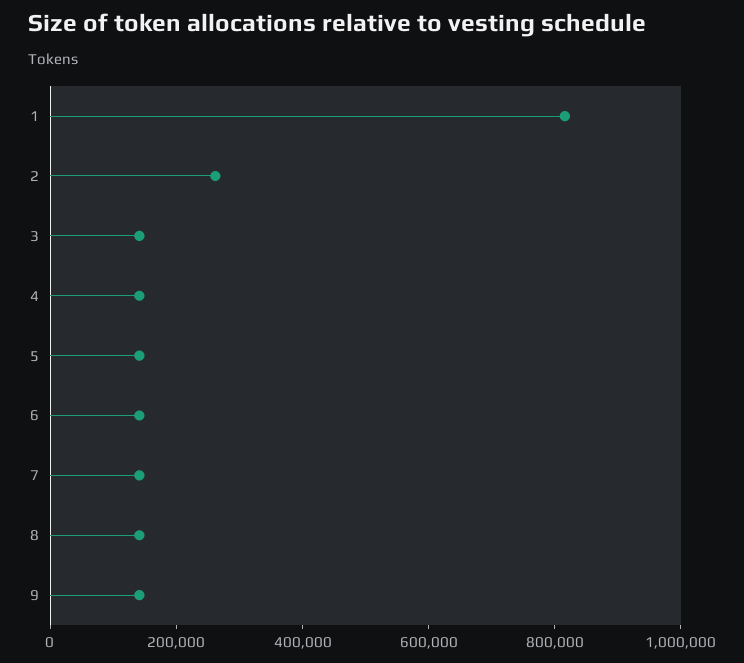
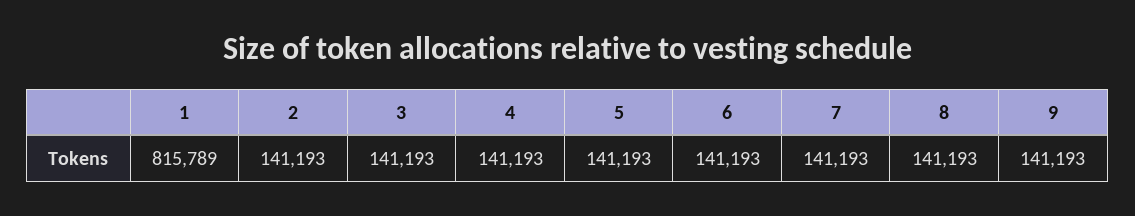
  {
    "1": 815789,
-   "2": 250000,
+   "2": 141193,
    "3": 141193,
    "4": 141193,
    "5": 141193,
    "6": 141193,
    "7": 141193,
    "8": 141193,
    "9": 141193
  }

